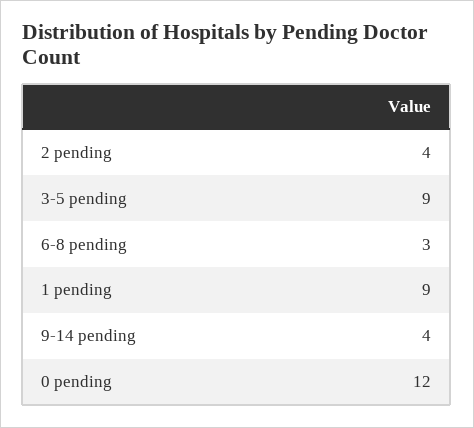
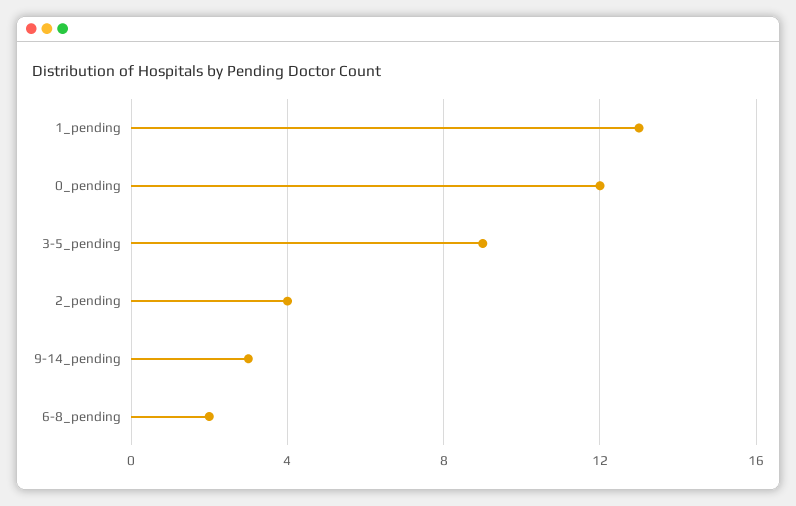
  {
    "2 pending": 4,
    "3-5 pending": 9,
-   "6-8 pending": 3,
+   "6-8 pending": 2,
-   "1 pending": 9,
+   "1 pending": 13,
-   "9-14 pending": 4,
+   "9-14 pending": 3,
    "0 pending": 12
  }

